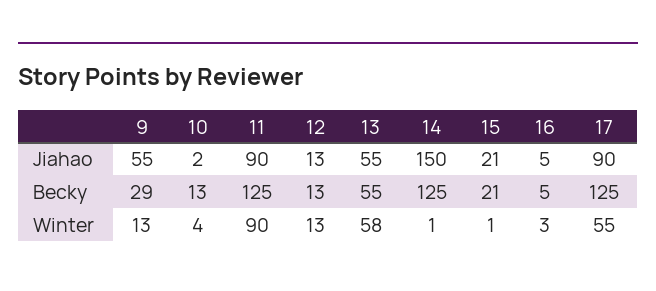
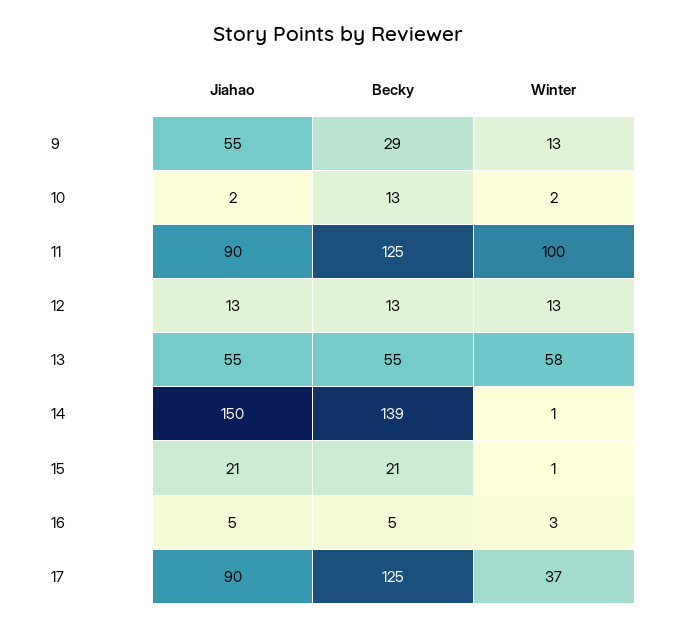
  {
    "9": {
      "Jiahao": 55,
      "Becky": 29,
      "Winter": 13
    },
    "10": {
      "Jiahao": 2,
      "Becky": 13,
-     "Winter": 4
+     "Winter": 2
    },
    "11": {
      "Jiahao": 90,
      "Becky": 125,
-     "Winter": 90
+     "Winter": 100
    },
    "12": {
      "Jiahao": 13,
      "Becky": 13,
      "Winter": 13
    },
    "13": {
      "Jiahao": 55,
      "Becky": 55,
      "Winter": 58
    },
    "14": {
      "Jiahao": 150,
-     "Becky": 125,
+     "Becky": 139,
      "Winter": 1
    },
    "15": {
      "Jiahao": 21,
      "Becky": 21,
      "Winter": 1
    },
    "16": {
      "Jiahao": 5,
      "Becky": 5,
      "Winter": 3
    },
    "17": {
      "Jiahao": 90,
      "Becky": 125,
-     "Winter": 55
+     "Winter": 37
    }
  }

